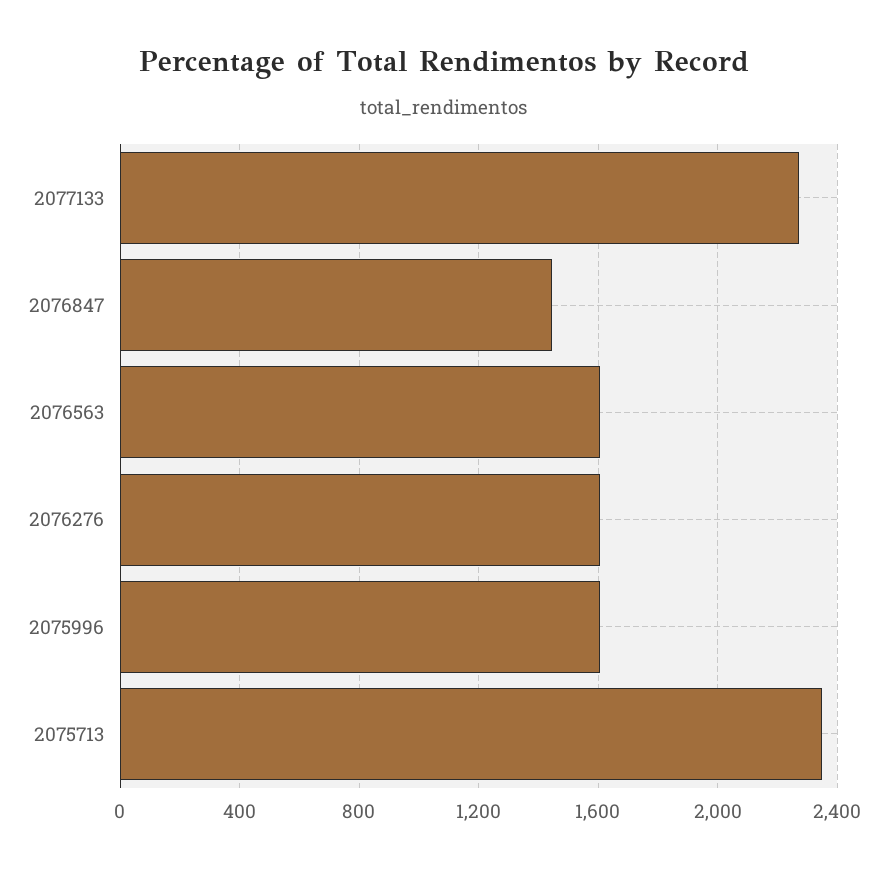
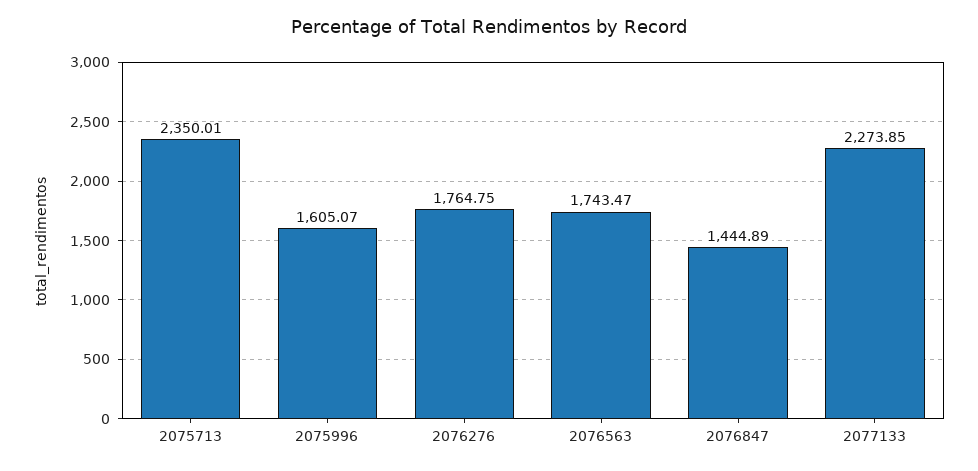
  {
    "2077133": 2273.85,
    "2076847": 1444.89,
-   "2076563": 1600,
+   "2076563": 1743.47,
-   "2076276": 1600,
+   "2076276": 1764.75,
    "2075996": 1605.07,
    "2075713": 2350.01
  }

